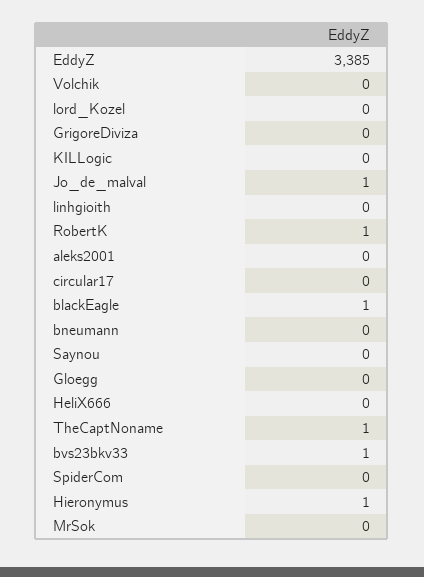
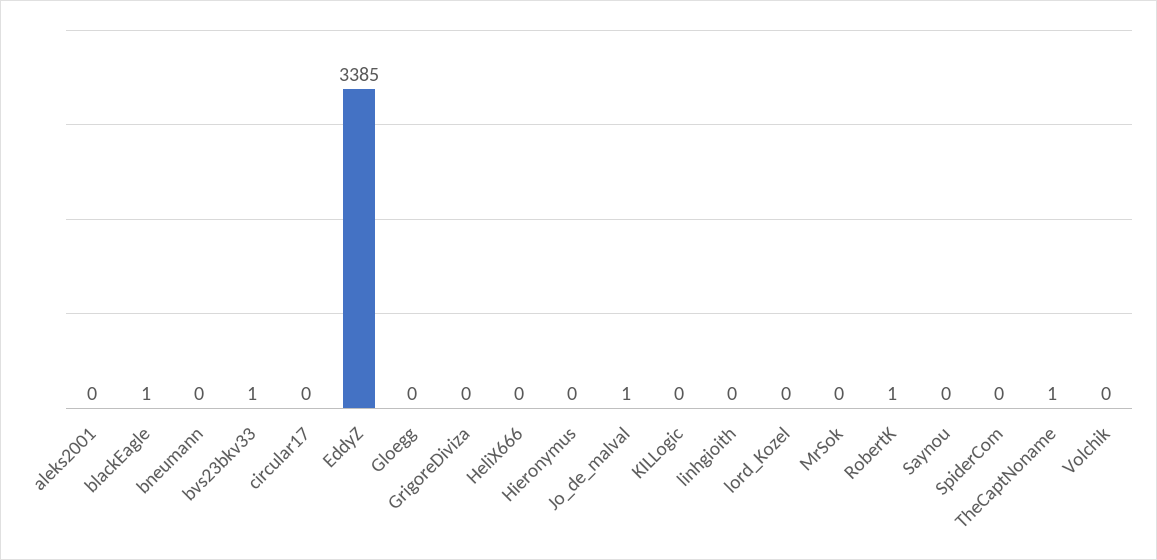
  {
    "EddyZ": 3385,
    "Volchik": 0,
    "lord_Kozel": 0,
    "GrigoreDiviza": 0,
    "KILLogic": 0,
    "Jo_de_malval": 1,
    "linhgioith": 0,
    "RobertK": 1,
    "aleks2001": 0,
    "circular17": 0,
    "blackEagle": 1,
    "bneumann": 0,
    "Saynou": 0,
    "Gloegg": 0,
    "HeliX666": 0,
    "TheCaptNoname": 1,
    "bvs23bkv33": 1,
    "SpiderCom": 0,
-   "Hieronymus": 1,
+   "Hieronymus": 0,
    "MrSok": 0
  }

